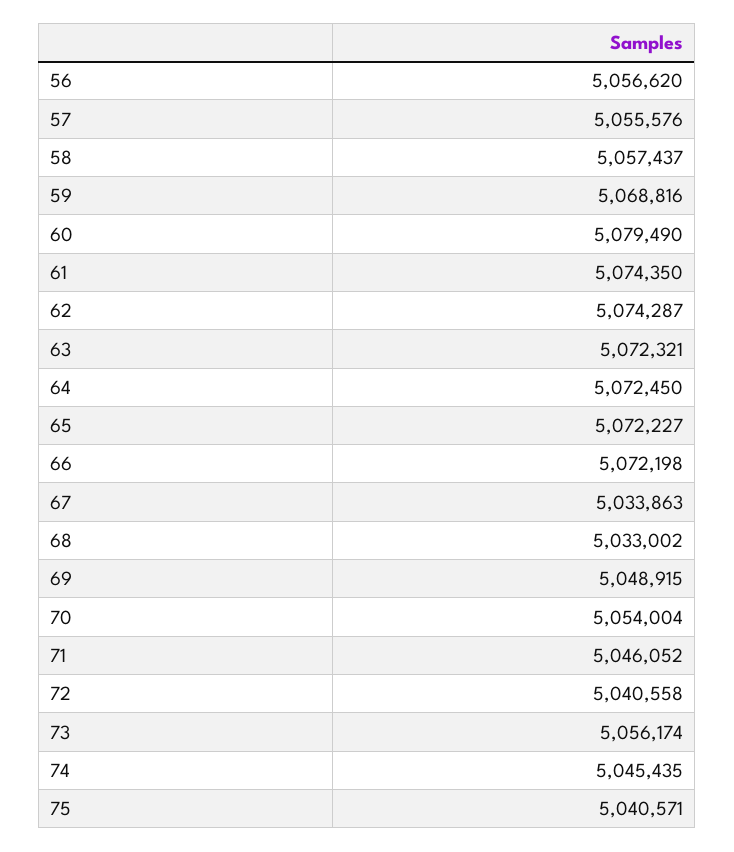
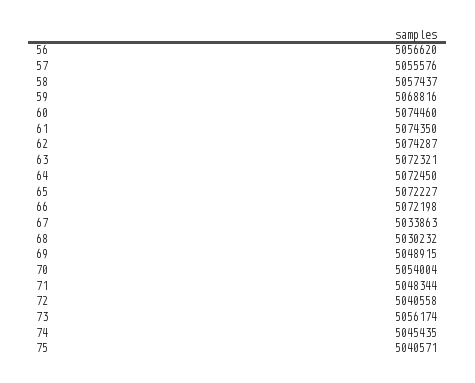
  {
    "56": 5056620,
    "57": 5055576,
    "58": 5057437,
    "59": 5068816,
-   "60": 5079490,
+   "60": 5074460,
    "61": 5074350,
    "62": 5074287,
    "63": 5072321,
    "64": 5072450,
    "65": 5072227,
    "66": 5072198,
    "67": 5033863,
-   "68": 5033002,
+   "68": 5030232,
    "69": 5048915,
    "70": 5054004,
-   "71": 5046052,
+   "71": 5048344,
    "72": 5040558,
    "73": 5056174,
    "74": 5045435,
    "75": 5040571
  }

